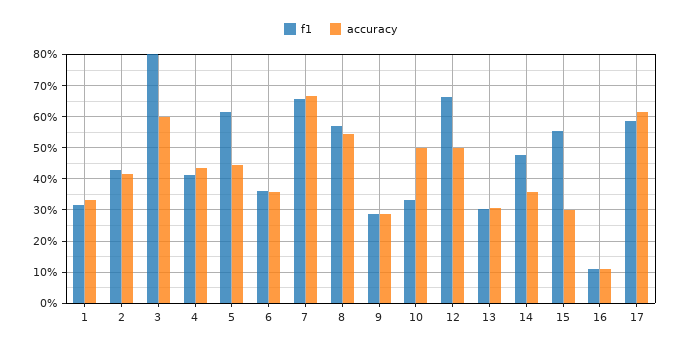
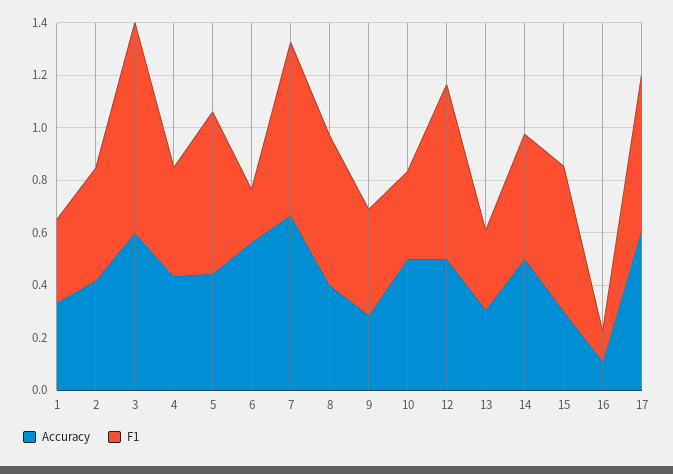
  {
    "f1": {
      "1": 0.32,
      "2": 0.42,
      "3": 0.8,
      "4": 0.42,
      "5": 0.62,
-     "6": 0.36,
+     "6": 0.2,
      "7": 0.66,
      "8": 0.56,
-     "9": 0.28,
+     "9": 0.4,
      "10": 0.34,
      "12": 0.66,
      "13": 0.3,
      "14": 0.48,
      "15": 0.56,
      "16": 0.12,
      "17": 0.58
    },
    "accuracy": {
      "1": 0.34,
      "2": 0.42,
      "3": 0.6,
      "4": 0.44,
      "5": 0.44,
-     "6": 0.36,
+     "6": 0.55,
      "7": 0.66,
-     "8": 0.54,
+     "8": 0.4,
      "9": 0.28,
      "10": 0.5,
      "12": 0.5,
      "13": 0.3,
-     "14": 0.36,
+     "14": 0.5,
      "15": 0.3,
      "16": 0.12,
      "17": 0.62
    }
  }

